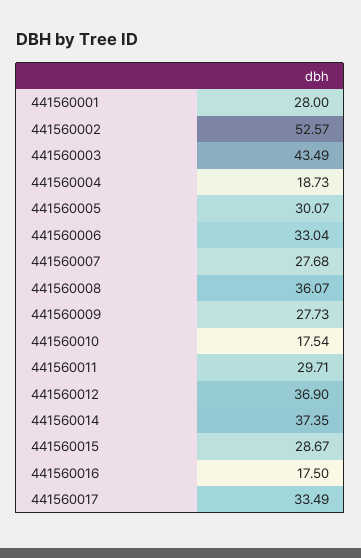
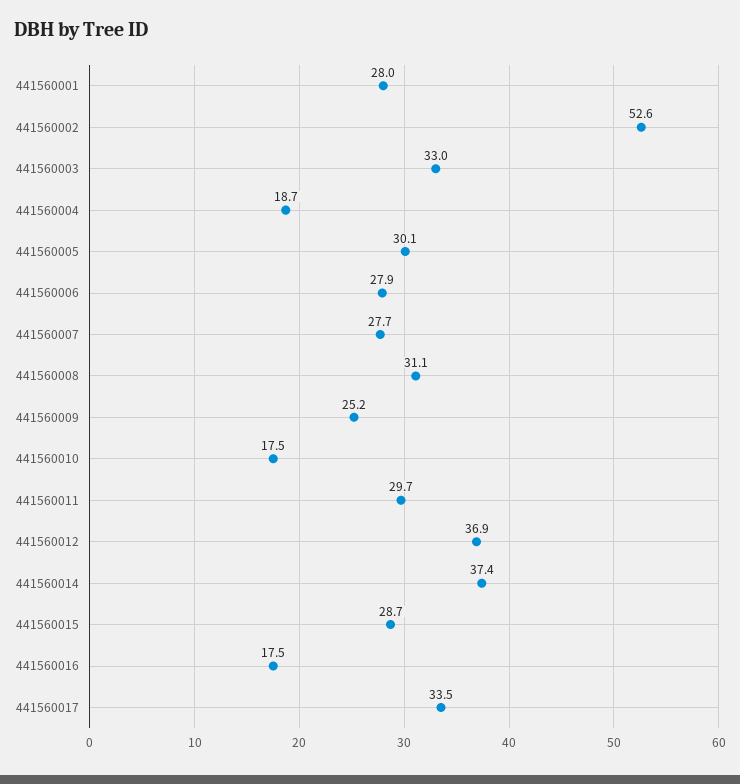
  {
    "441560001": 28,
    "441560002": 52.57,
-   "441560003": 43.49,
+   "441560003": 33,
    "441560004": 18.73,
    "441560005": 30.07,
-   "441560006": 33.04,
+   "441560006": 27.9,
    "441560007": 27.68,
-   "441560008": 36.07,
+   "441560008": 31.1,
-   "441560009": 27.73,
+   "441560009": 25.2,
    "441560010": 17.54,
    "441560011": 29.71,
    "441560012": 36.9,
    "441560014": 37.35,
    "441560015": 28.67,
    "441560016": 17.5,
    "441560017": 33.49
  }

